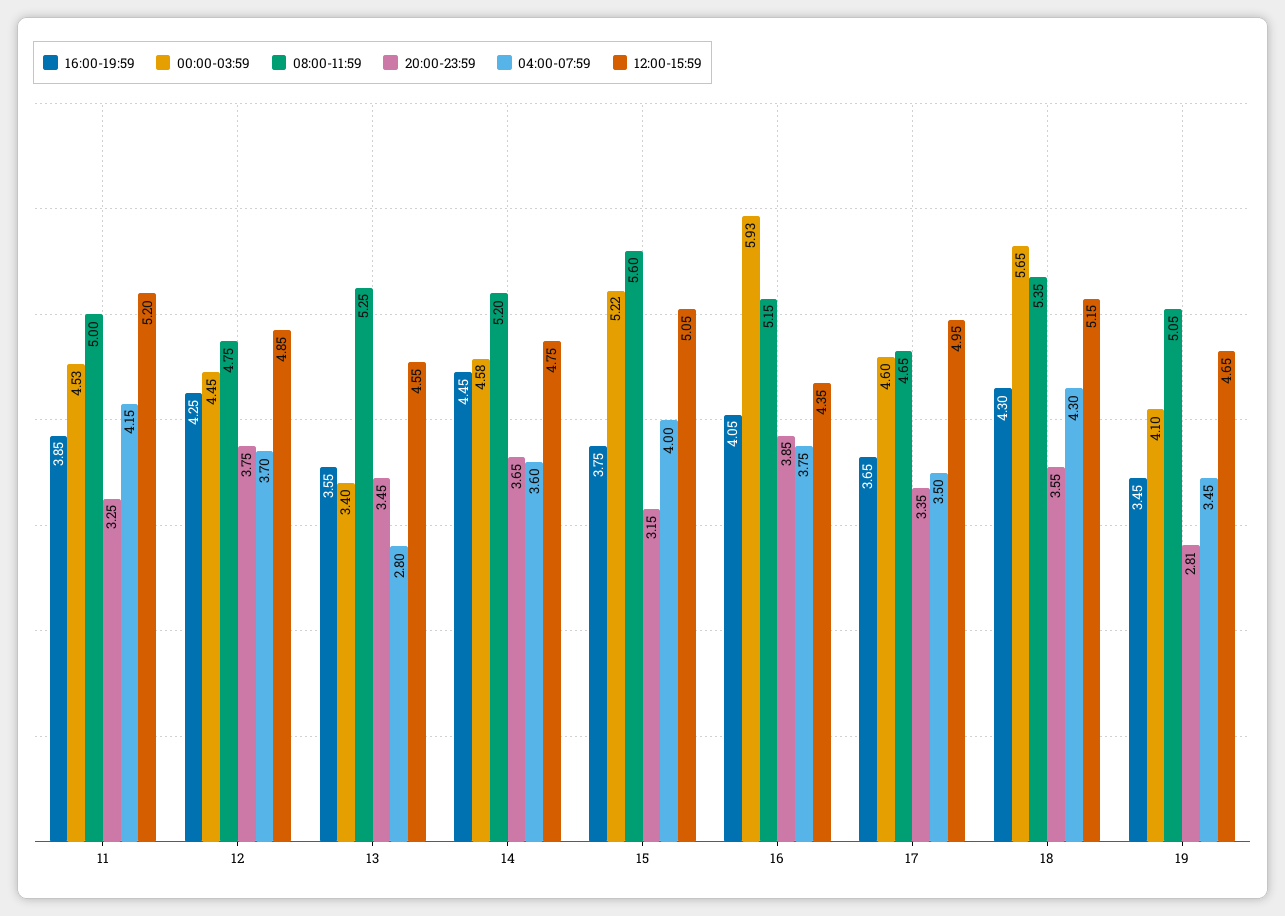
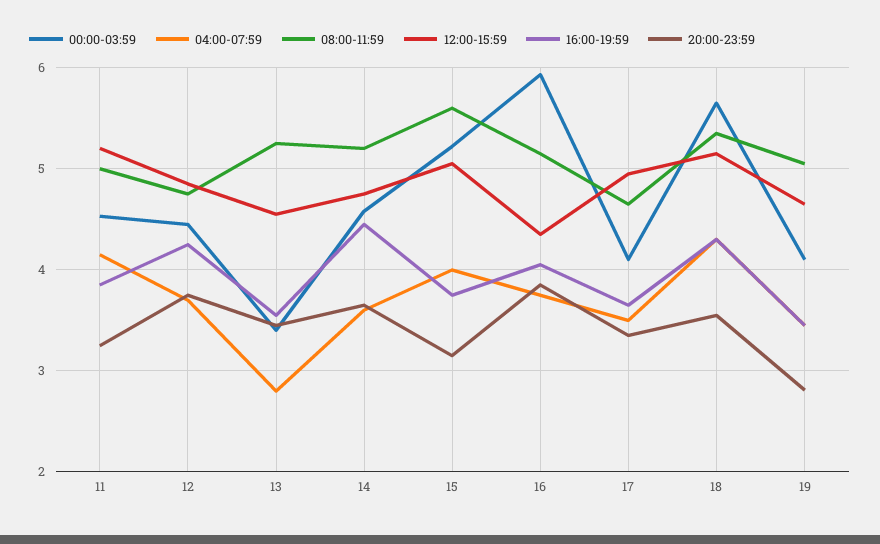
  {
    "16:00-19:59": {
      "11": 3.85,
      "12": 4.25,
      "13": 3.55,
      "14": 4.45,
      "15": 3.75,
      "16": 4.05,
      "17": 3.65,
      "18": 4.3,
      "19": 3.45
    },
    "00:00-03:59": {
      "11": 4.53,
      "12": 4.45,
      "13": 3.4,
      "14": 4.58,
      "15": 5.22,
      "16": 5.93,
-     "17": 4.6,
+     "17": 4.1,
      "18": 5.65,
      "19": 4.1
    },
    "08:00-11:59": {
      "11": 5,
      "12": 4.75,
      "13": 5.25,
      "14": 5.2,
      "15": 5.6,
      "16": 5.15,
      "17": 4.65,
      "18": 5.35,
      "19": 5.05
    },
    "20:00-23:59": {
      "11": 3.25,
      "12": 3.75,
      "13": 3.45,
      "14": 3.65,
      "15": 3.15,
      "16": 3.85,
      "17": 3.35,
      "18": 3.55,
      "19": 2.81
    },
    "04:00-07:59": {
      "11": 4.15,
      "12": 3.7,
      "13": 2.8,
      "14": 3.6,
      "15": 4,
      "16": 3.75,
      "17": 3.5,
      "18": 4.3,
      "19": 3.45
    },
    "12:00-15:59": {
      "11": 5.2,
      "12": 4.85,
      "13": 4.55,
      "14": 4.75,
      "15": 5.05,
      "16": 4.35,
      "17": 4.95,
      "18": 5.15,
      "19": 4.65
    }
  }

